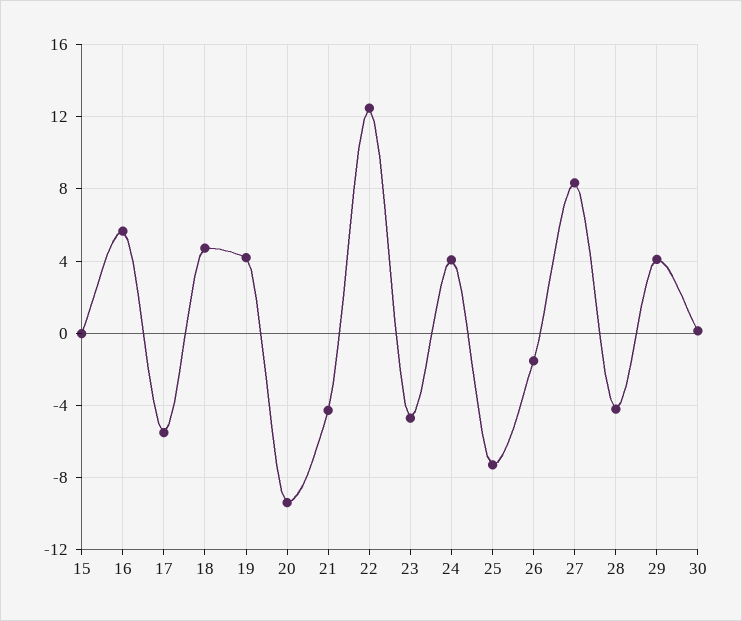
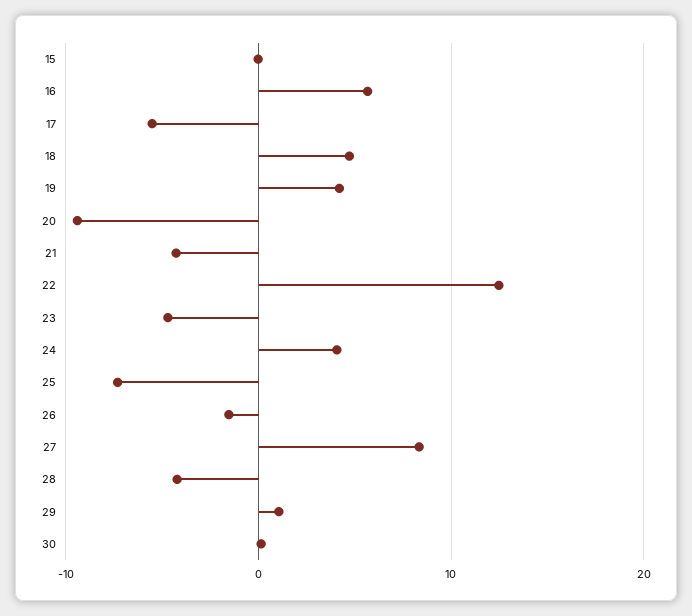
  {
    "15": 0,
    "16": 5.5,
    "17": -5.5,
    "18": 4.5,
    "19": 4,
    "20": -9.5,
    "21": -4.5,
    "22": 12.5,
    "23": -4.5,
    "24": 4,
    "25": -7.5,
    "26": -1.5,
    "27": 8.5,
    "28": -4,
-   "29": 4,
+   "29": 1,
    "30": 0
  }

